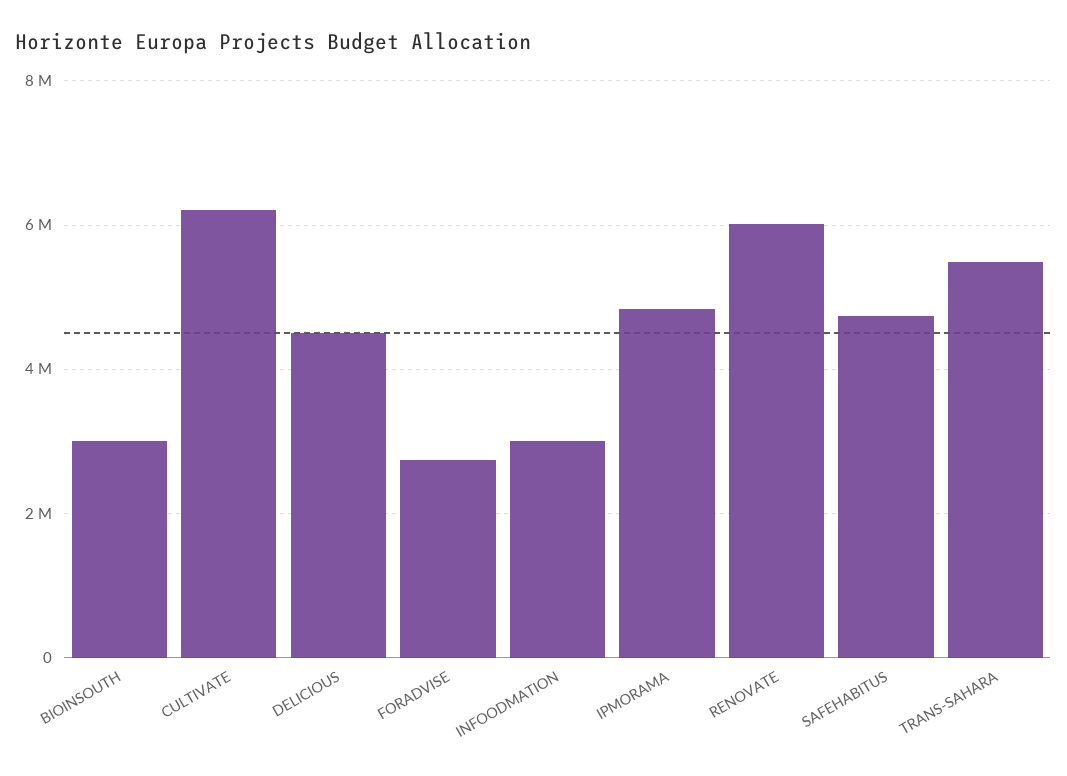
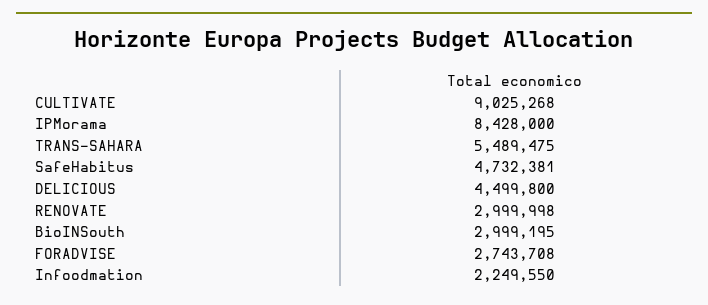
  {
    "BIOINSOUTH": 2999195,
-   "CULTIVATE": 6200000,
+   "CULTIVATE": 9025268,
    "DELICIOUS": 4499800,
    "FORADVISE": 2743708,
-   "INFOODMATION": 3000000,
+   "INFOODMATION": 2249550,
-   "IPMORAMA": 4800000,
+   "IPMORAMA": 8428000,
-   "RENOVATE": 6000000,
+   "RENOVATE": 2999998,
    "SAFEHABITUS": 4732381,
    "TRANS-SAHARA": 5489475
  }

